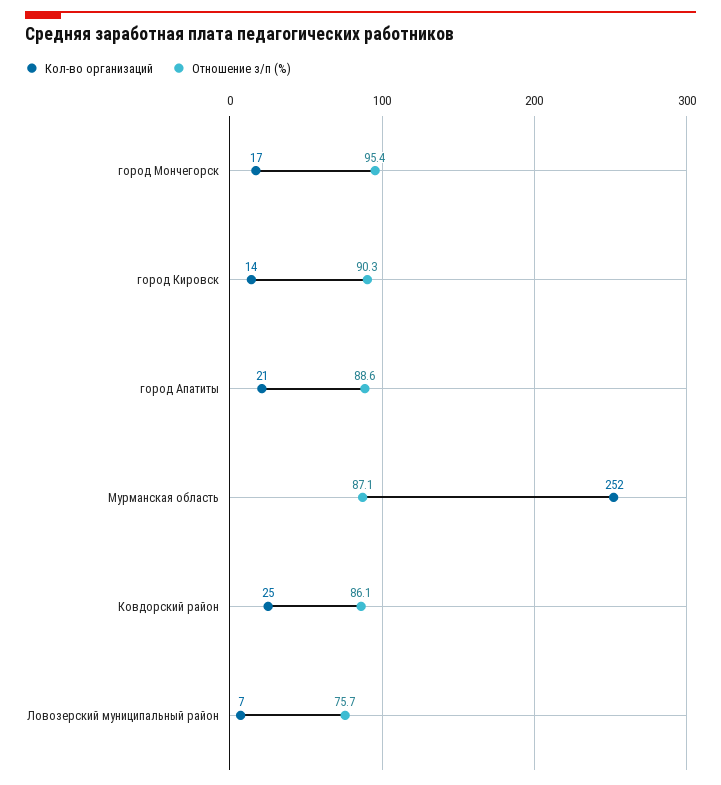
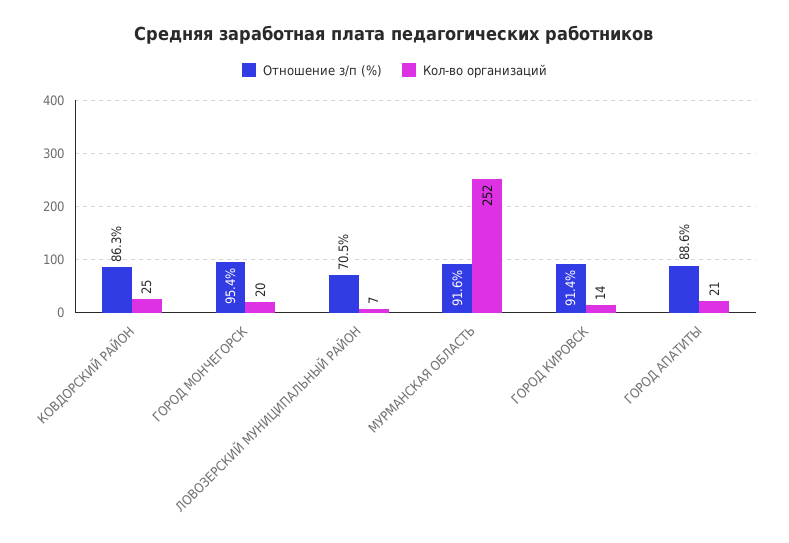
  {
    "Кол-во организаций": {
-     "город Мончегорск": 17,
+     "город Мончегорск": 20,
      "город Кировск": 14,
      "город Апатиты": 21,
      "Мурманская область": 252,
      "Ковдорский район": 25,
      "Ловозерский муниципальный район": 7
    },
    "Отношение з/п (%)": {
      "город Мончегорск": 95.4,
-     "город Кировск": 90.3,
+     "город Кировск": 91.4,
      "город Апатиты": 88.6,
-     "Мурманская область": 87.1,
+     "Мурманская область": 91.6,
-     "Ковдорский район": 86.1,
+     "Ковдорский район": 86.3,
-     "Ловозерский муниципальный район": 75.7
+     "Ловозерский муниципальный район": 70.5
    }
  }

